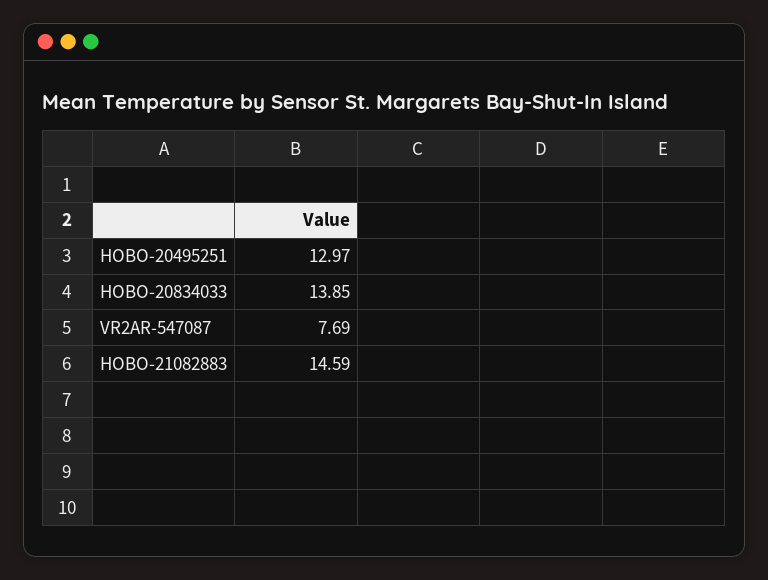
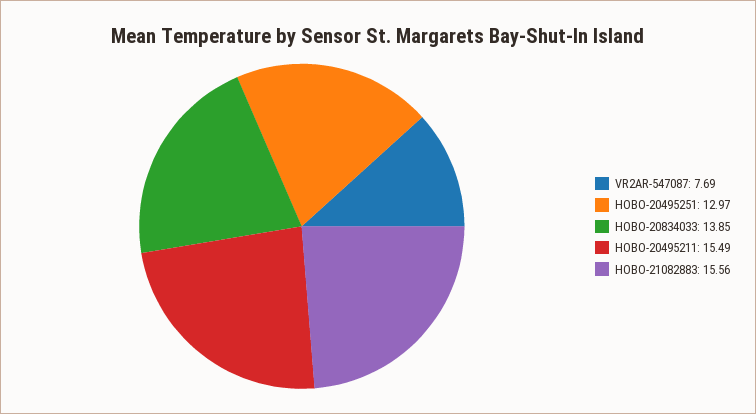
  {
    "HOBO-20495251": 12.97,
    "HOBO-20834033": 13.85,
    "VR2AR-547087": 7.69,
-   "HOBO-21082883": 14.59
+   "HOBO-21082883": 15.56,
+   "HOBO-20495211": 15.49
  }

